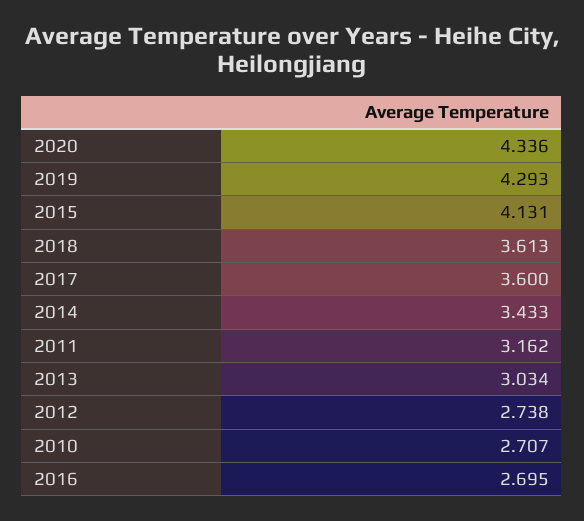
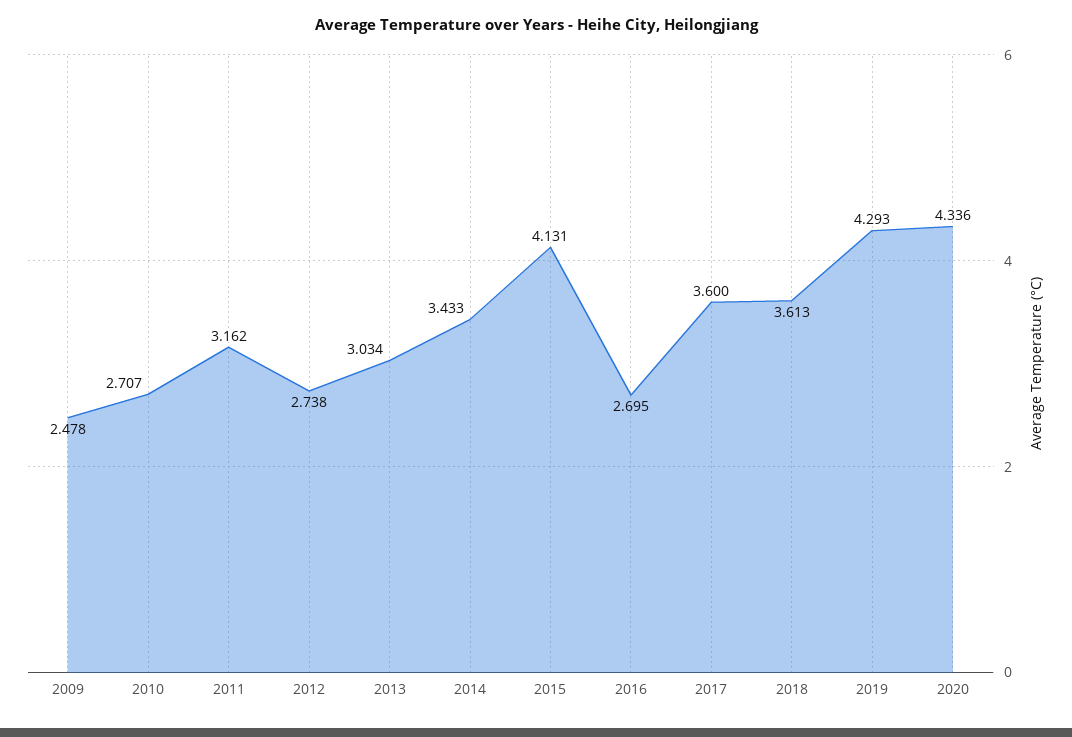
  {
    "2020": 4.336,
    "2019": 4.293,
    "2015": 4.131,
    "2018": 3.613,
    "2017": 3.6,
    "2014": 3.433,
    "2011": 3.162,
    "2013": 3.034,
    "2012": 2.738,
    "2010": 2.707,
-   "2016": 2.695
+   "2016": 2.695,
+   "2009": 2.478
  }

